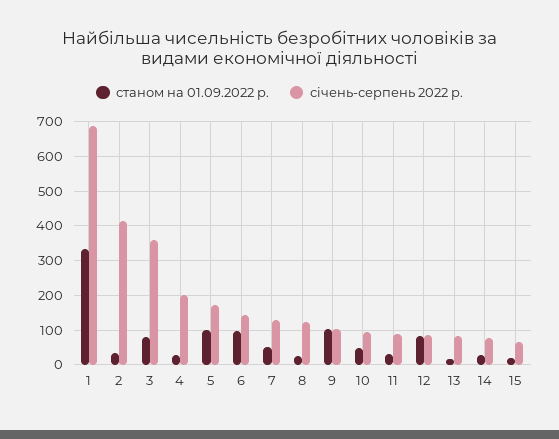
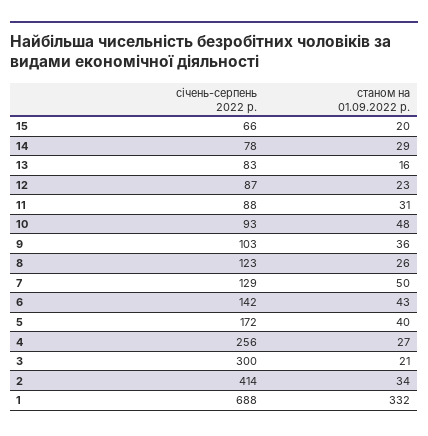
  {
    "станом на 01.09.2022 р.": {
      "1": 332,
      "2": 34,
-     "3": 80,
+     "3": 21,
      "4": 27,
-     "5": 100,
+     "5": 40,
-     "6": 100,
+     "6": 43,
      "7": 50,
      "8": 26,
-     "9": 100,
+     "9": 36,
      "10": 48,
      "11": 31,
-     "12": 80,
+     "12": 23,
      "13": 16,
      "14": 29,
      "15": 20
    },
    "січень-серпень 2022 р.": {
      "1": 688,
      "2": 414,
-     "3": 360,
+     "3": 300,
-     "4": 200,
+     "4": 256,
      "5": 172,
      "6": 142,
      "7": 129,
      "8": 123,
      "9": 103,
      "10": 93,
      "11": 88,
      "12": 87,
      "13": 83,
      "14": 78,
      "15": 66
    }
  }

